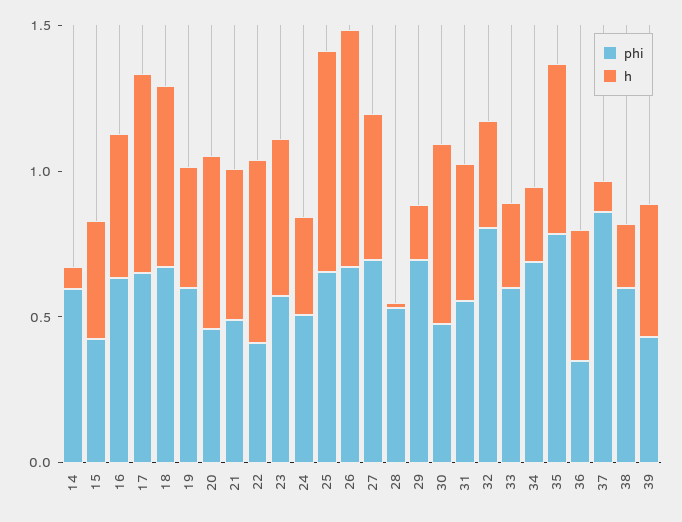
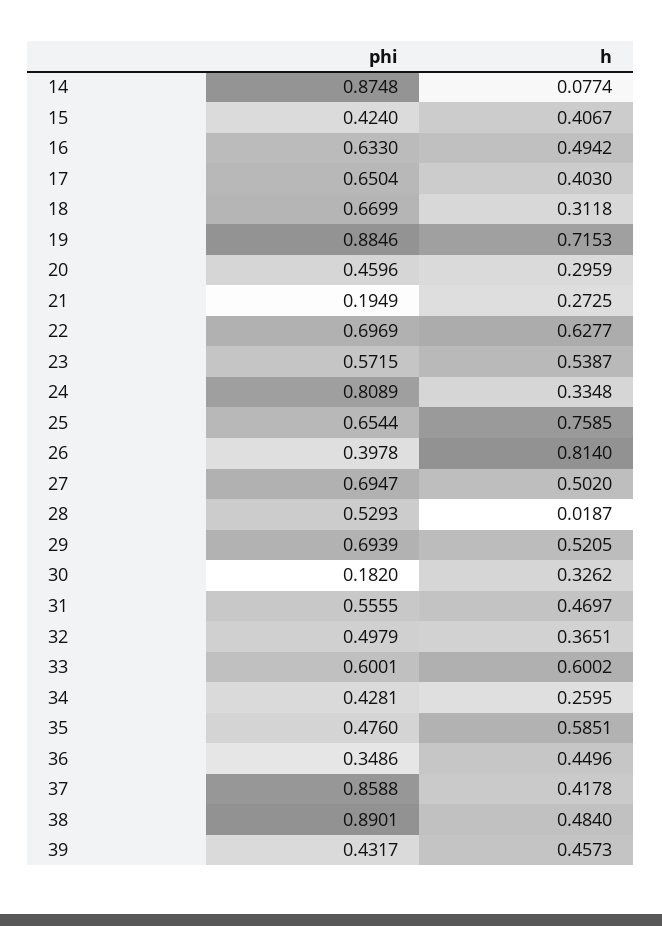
  {
    "phi": {
-     "14": 0.6,
+     "14": 0.8748,
      "15": 0.424,
      "16": 0.633,
      "17": 0.6504,
      "18": 0.6699,
-     "19": 0.6,
+     "19": 0.8846,
      "20": 0.4596,
-     "21": 0.5,
+     "21": 0.1949,
-     "22": 0.4,
+     "22": 0.6969,
      "23": 0.5715,
-     "24": 0.5,
+     "24": 0.8089,
      "25": 0.6544,
-     "26": 0.7,
+     "26": 0.3978,
      "27": 0.6947,
      "28": 0.5293,
      "29": 0.6939,
-     "30": 0.5,
+     "30": 0.182,
      "31": 0.5555,
-     "32": 0.8,
+     "32": 0.4979,
      "33": 0.6001,
-     "34": 0.7,
+     "34": 0.4281,
-     "35": 0.8,
+     "35": 0.476,
      "36": 0.3486,
      "37": 0.8588,
-     "38": 0.6,
+     "38": 0.8901,
      "39": 0.4317
    },
    "h": {
      "14": 0.0774,
      "15": 0.4067,
      "16": 0.4942,
-     "17": 0.7,
+     "17": 0.403,
-     "18": 0.6,
+     "18": 0.3118,
-     "19": 0.4,
+     "19": 0.7153,
-     "20": 0.6,
+     "20": 0.2959,
-     "21": 0.5,
+     "21": 0.2725,
      "22": 0.6277,
      "23": 0.5387,
      "24": 0.3348,
      "25": 0.7585,
      "26": 0.814,
      "27": 0.502,
      "28": 0.0187,
-     "29": 0.2,
+     "29": 0.5205,
-     "30": 0.6,
+     "30": 0.3262,
      "31": 0.4697,
      "32": 0.3651,
-     "33": 0.3,
+     "33": 0.6002,
      "34": 0.2595,
      "35": 0.5851,
      "36": 0.4496,
-     "37": 0.1,
+     "37": 0.4178,
-     "38": 0.2,
+     "38": 0.484,
      "39": 0.4573
    }
  }

